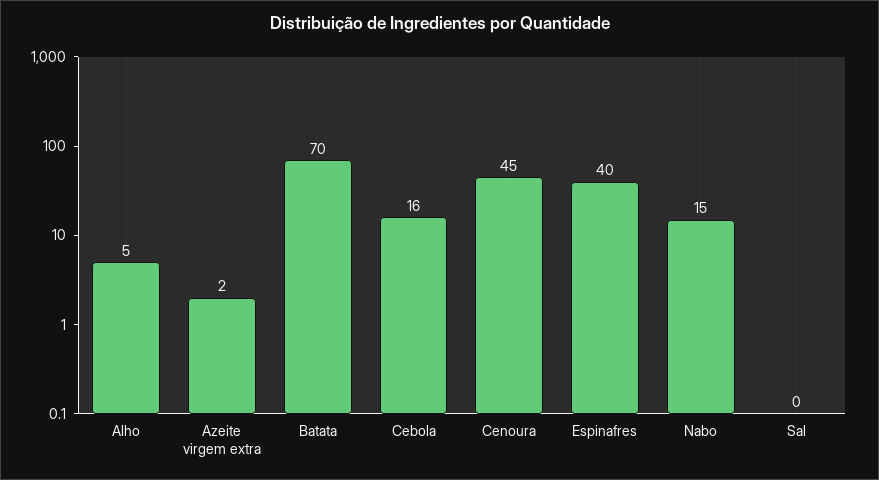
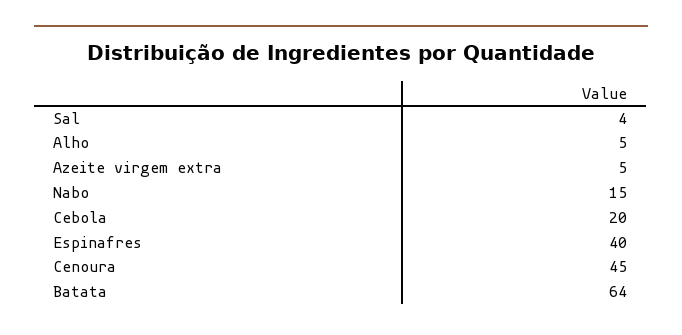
  {
    "Alho": 5,
-   "Azeite virgem extra": 2,
+   "Azeite virgem extra": 5,
-   "Batata": 70,
+   "Batata": 64,
-   "Cebola": 16,
+   "Cebola": 20,
    "Cenoura": 45,
    "Espinafres": 40,
    "Nabo": 15,
-   "Sal": 0
+   "Sal": 4
  }

